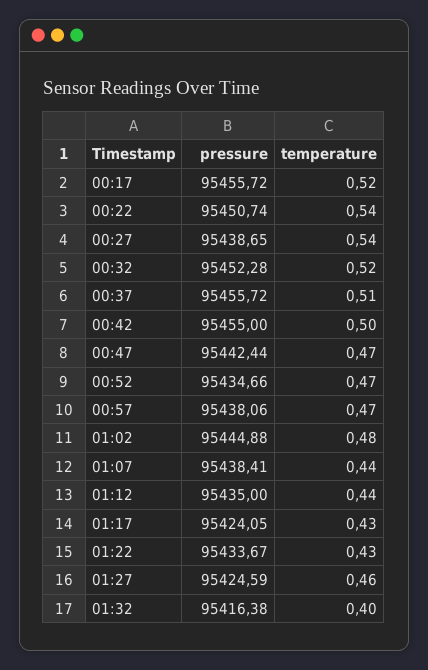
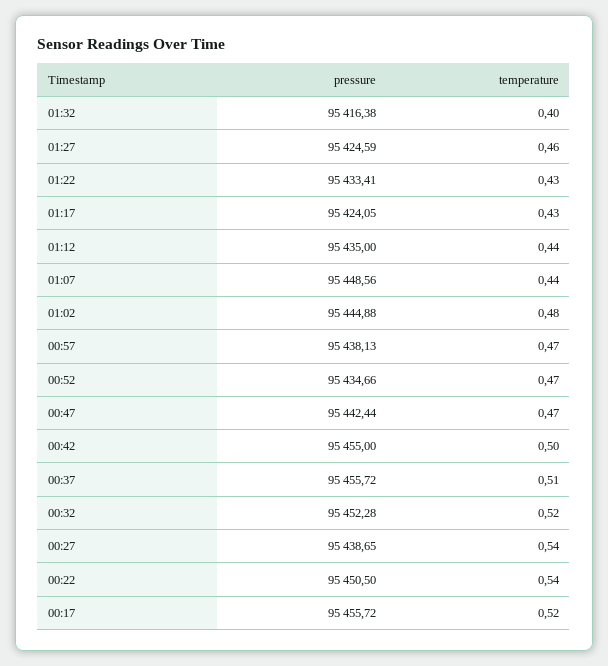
  {
    "pressure": {
      "00:17": 95455.72,
-     "00:22": 95450.74,
+     "00:22": 95450.5,
      "00:27": 95438.65,
      "00:32": 95452.28,
      "00:37": 95455.72,
      "00:42": 95455,
      "00:47": 95442.44,
      "00:52": 95434.66,
-     "00:57": 95438.06,
+     "00:57": 95438.13,
      "01:02": 95444.88,
-     "01:07": 95438.41,
+     "01:07": 95448.56,
      "01:12": 95435,
      "01:17": 95424.05,
-     "01:22": 95433.67,
+     "01:22": 95433.41,
      "01:27": 95424.59,
      "01:32": 95416.38
    },
    "temperature": {
      "00:17": 0.52,
      "00:22": 0.54,
      "00:27": 0.54,
      "00:32": 0.52,
      "00:37": 0.51,
      "00:42": 0.5,
      "00:47": 0.47,
      "00:52": 0.47,
      "00:57": 0.47,
      "01:02": 0.48,
      "01:07": 0.44,
      "01:12": 0.44,
      "01:17": 0.43,
      "01:22": 0.43,
      "01:27": 0.46,
      "01:32": 0.4
    }
  }

